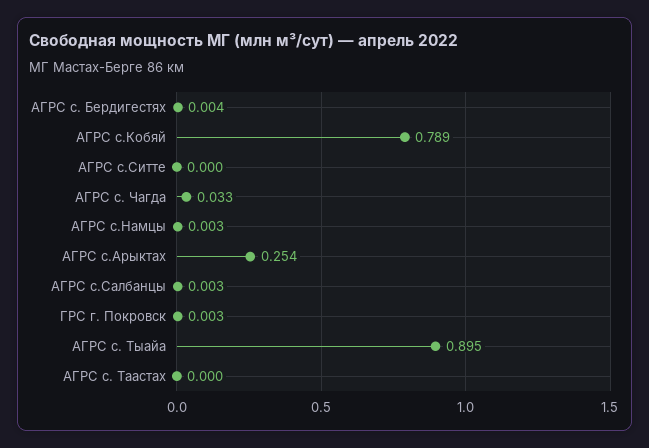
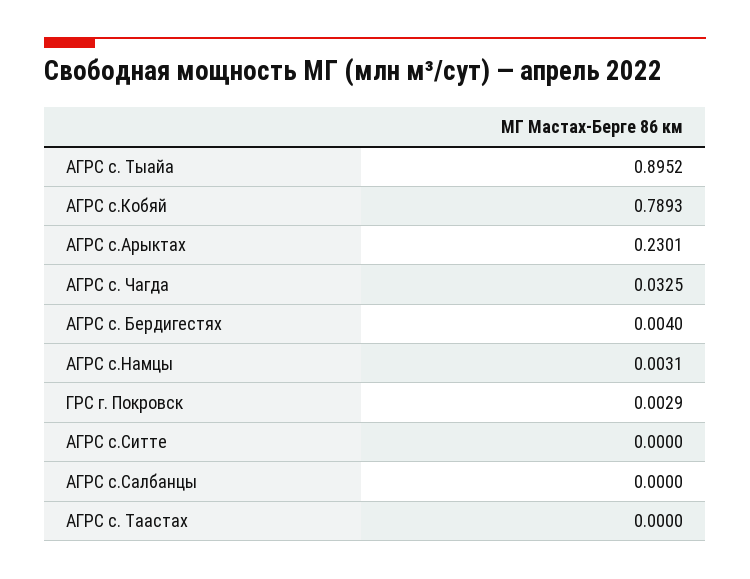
  {
    "АГРС с. Бердигестях": 0.004,
    "АГРС с.Кобяй": 0.7893,
    "АГРС с.Ситте": 0,
    "АГРС с. Чагда": 0.0325,
    "АГРС с.Намцы": 0.0031,
-   "АГРС с.Арыктах": 0.254,
+   "АГРС с.Арыктах": 0.2301,
-   "АГРС с.Салбанцы": 0.003,
+   "АГРС с.Салбанцы": 0,
    "ГРС г. Покровск": 0.0029,
    "АГРС с. Тыайа": 0.8952,
    "АГРС с. Таастах": 0
  }

